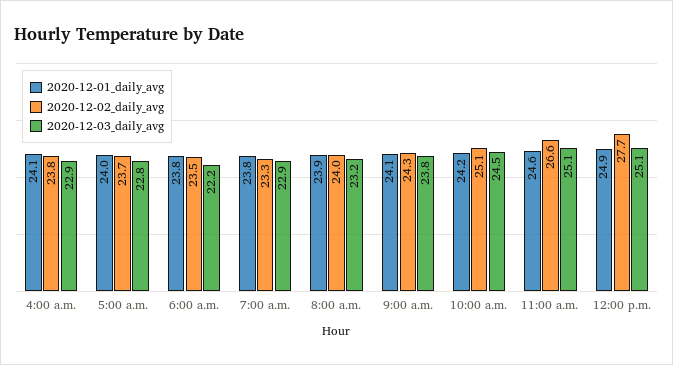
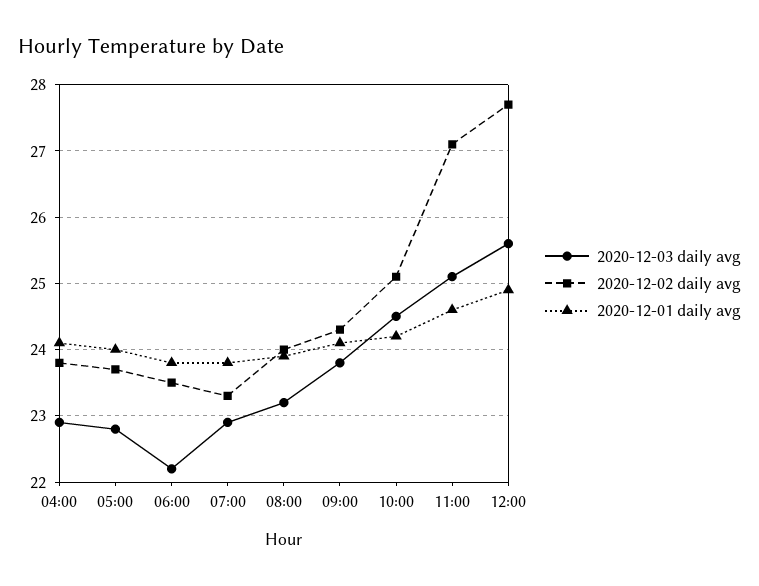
  {
    "2020-12-01_daily_avg": {
      "4:00 a.m.": 24.1,
      "5:00 a.m.": 24,
      "6:00 a.m.": 23.8,
      "7:00 a.m.": 23.8,
      "8:00 a.m.": 23.9,
      "9:00 a.m.": 24.1,
      "10:00 a.m.": 24.2,
      "11:00 a.m.": 24.6,
      "12:00 p.m.": 24.9
    },
    "2020-12-02_daily_avg": {
      "4:00 a.m.": 23.8,
      "5:00 a.m.": 23.7,
      "6:00 a.m.": 23.5,
      "7:00 a.m.": 23.3,
      "8:00 a.m.": 24,
      "9:00 a.m.": 24.3,
      "10:00 a.m.": 25.1,
-     "11:00 a.m.": 26.6,
+     "11:00 a.m.": 27.1,
      "12:00 p.m.": 27.7
    },
    "2020-12-03_daily_avg": {
      "4:00 a.m.": 22.9,
      "5:00 a.m.": 22.8,
      "6:00 a.m.": 22.2,
      "7:00 a.m.": 22.9,
      "8:00 a.m.": 23.2,
      "9:00 a.m.": 23.8,
      "10:00 a.m.": 24.5,
      "11:00 a.m.": 25.1,
-     "12:00 p.m.": 25.1
+     "12:00 p.m.": 25.6
    }
  }

